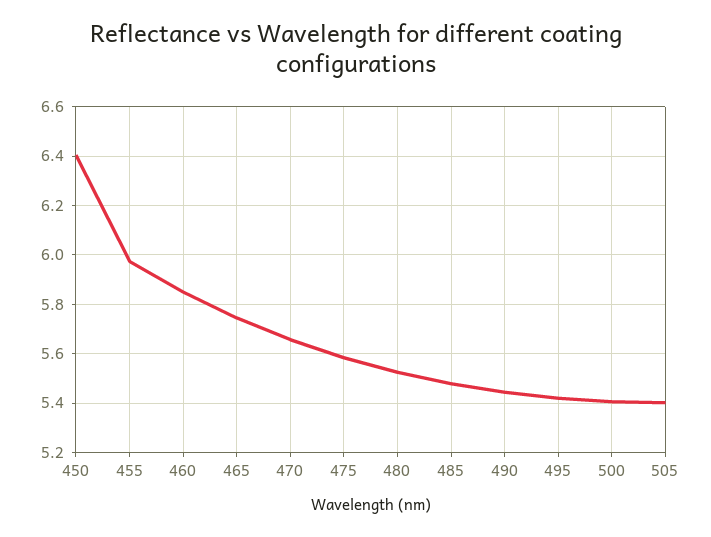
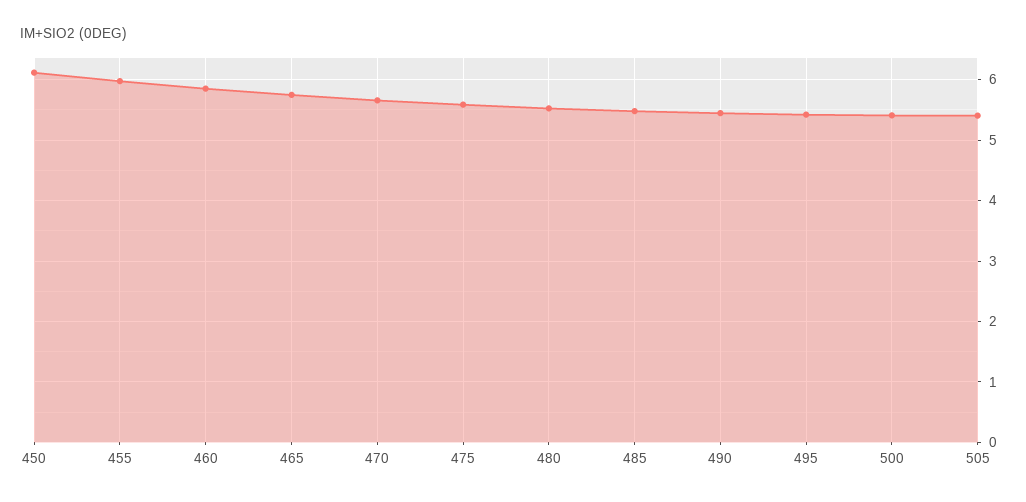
  {
-   "450": 6.4,
+   "450": 6.1,
    "455": 5.975,
    "460": 5.85,
    "465": 5.75,
    "470": 5.65,
    "475": 5.575,
    "480": 5.525,
    "485": 5.475,
    "490": 5.45,
    "495": 5.425,
    "500": 5.4,
    "505": 5.4
  }

